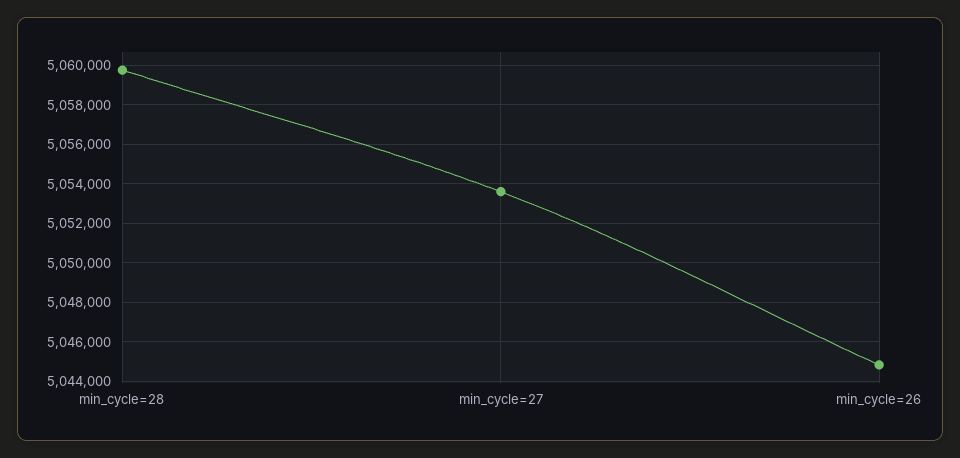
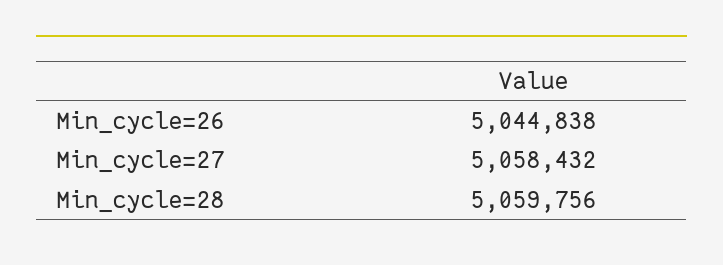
  {
    "min_cycle=28": 5059756,
-   "min_cycle=27": 5053500,
+   "min_cycle=27": 5058432,
    "min_cycle=26": 5044838
  }

